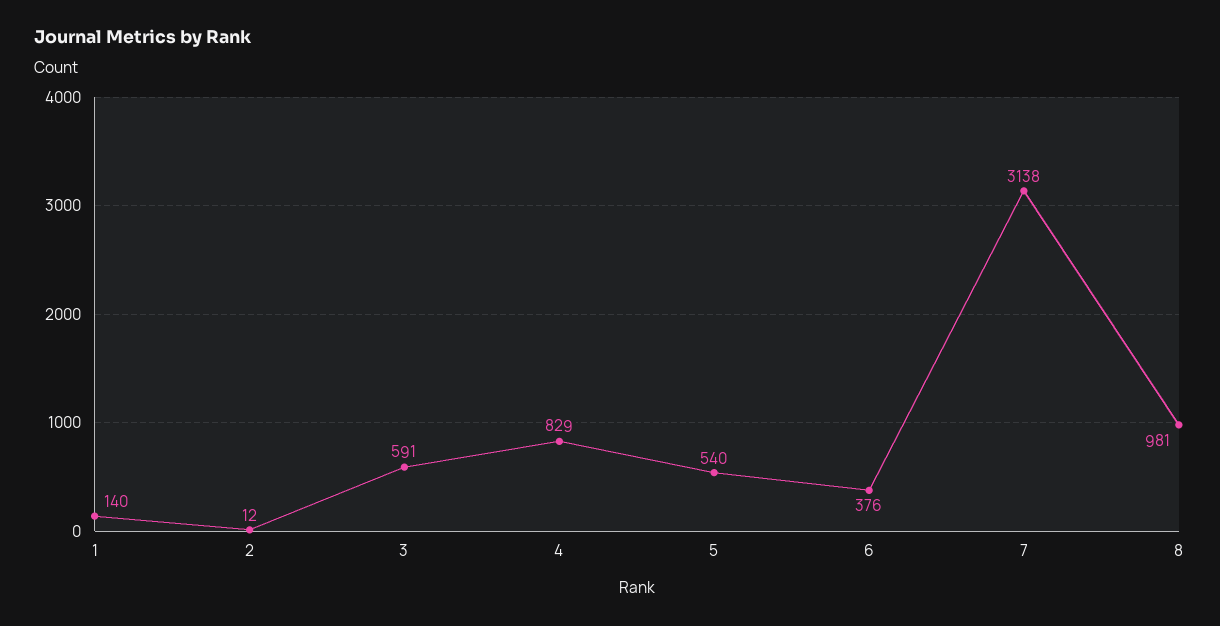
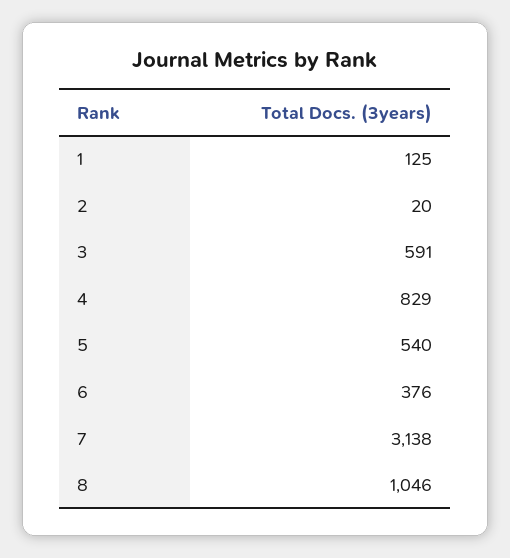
  {
-   "1": 140,
+   "1": 125,
-   "2": 12,
+   "2": 20,
    "3": 591,
    "4": 829,
    "5": 540,
    "6": 376,
    "7": 3138,
-   "8": 981
+   "8": 1046
  }

